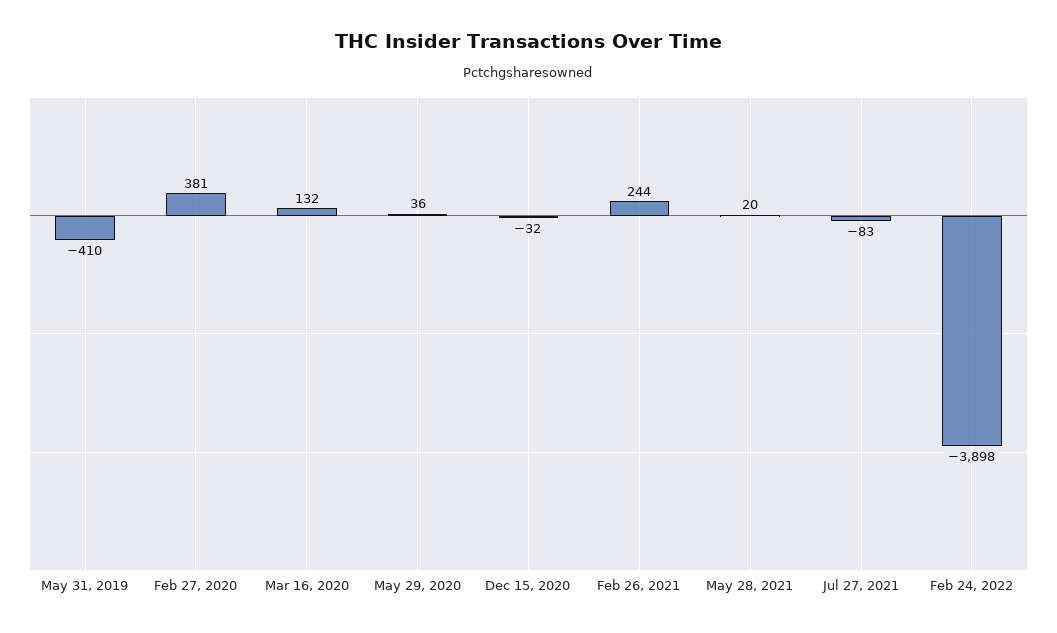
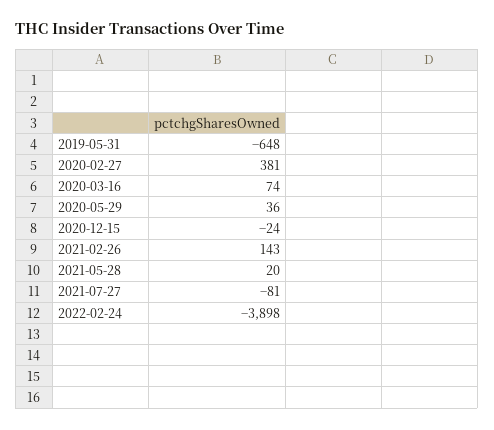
  {
-   "May 31, 2019": -410,
+   "May 31, 2019": -648,
    "Feb 27, 2020": 381,
-   "Mar 16, 2020": 132,
+   "Mar 16, 2020": 74,
    "May 29, 2020": 36,
-   "Dec 15, 2020": -32,
+   "Dec 15, 2020": -24,
-   "Feb 26, 2021": 244,
+   "Feb 26, 2021": 143,
    "May 28, 2021": 20,
-   "Jul 27, 2021": -83,
+   "Jul 27, 2021": -81,
    "Feb 24, 2022": -3898
  }

